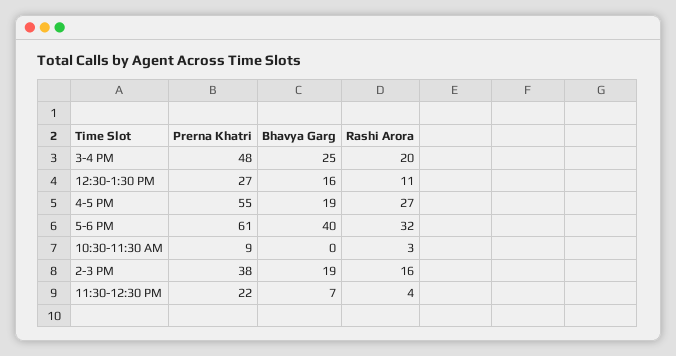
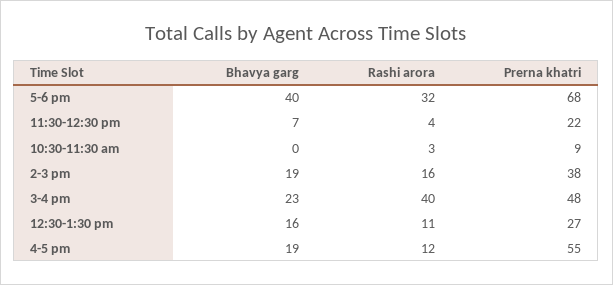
  {
    "Prerna Khatri": {
      "3-4 PM": 48,
      "12:30-1:30 PM": 27,
      "4-5 PM": 55,
-     "5-6 PM": 61,
+     "5-6 PM": 68,
      "10:30-11:30 AM": 9,
      "2-3 PM": 38,
      "11:30-12:30 PM": 22
    },
    "Bhavya Garg": {
-     "3-4 PM": 25,
+     "3-4 PM": 23,
      "12:30-1:30 PM": 16,
      "4-5 PM": 19,
      "5-6 PM": 40,
      "10:30-11:30 AM": 0,
      "2-3 PM": 19,
      "11:30-12:30 PM": 7
    },
    "Rashi Arora": {
-     "3-4 PM": 20,
+     "3-4 PM": 40,
      "12:30-1:30 PM": 11,
-     "4-5 PM": 27,
+     "4-5 PM": 12,
      "5-6 PM": 32,
      "10:30-11:30 AM": 3,
      "2-3 PM": 16,
      "11:30-12:30 PM": 4
    }
  }

